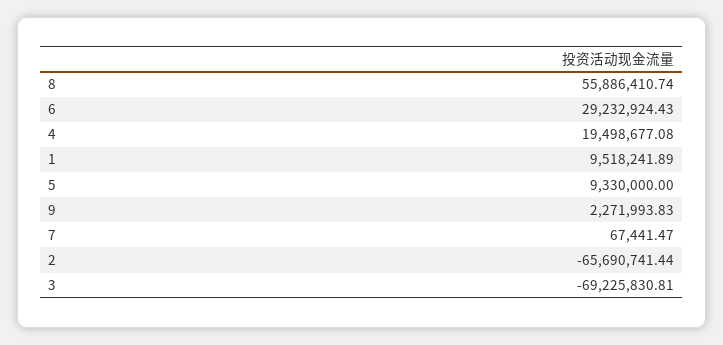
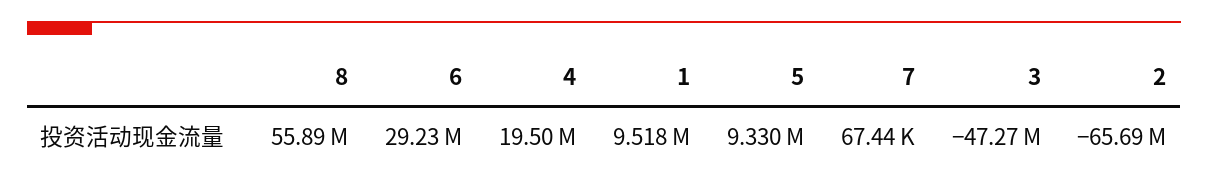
  {
    "8": 55886410.74,
    "6": 29232924.43,
    "4": 19498677.08,
    "1": 9518241.89,
    "5": 9330000,
-   "9": 2271993.83,
    "7": 67441.47,
    "2": -65690741.44,
-   "3": -69225830.81
+   "3": -47270000
  }

